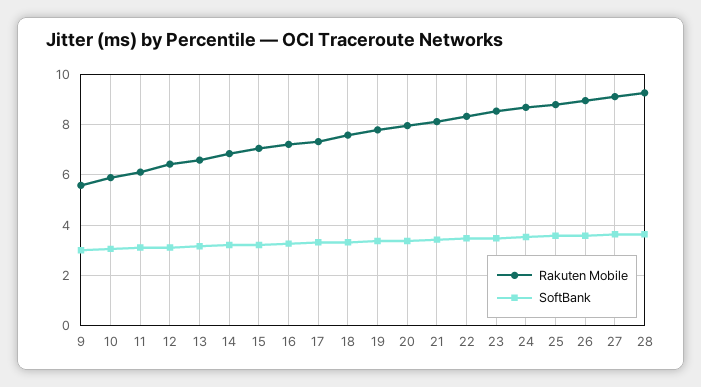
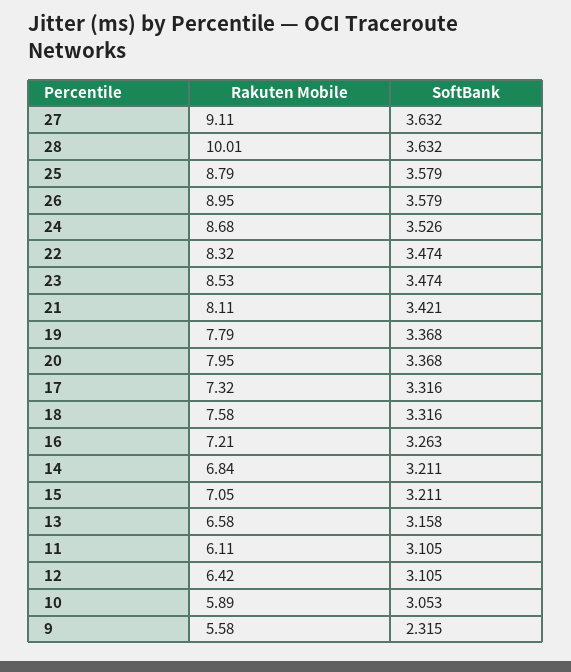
  {
    "Rakuten Mobile": {
      "9": 5.58,
      "10": 5.89,
      "11": 6.11,
      "12": 6.42,
      "13": 6.58,
      "14": 6.84,
      "15": 7.05,
      "16": 7.21,
      "17": 7.32,
      "18": 7.58,
      "19": 7.79,
      "20": 7.95,
      "21": 8.11,
      "22": 8.32,
      "23": 8.53,
      "24": 8.68,
      "25": 8.79,
      "26": 8.95,
      "27": 9.11,
-     "28": 9.25
+     "28": 10.01
    },
    "SoftBank": {
-     "9": 3,
+     "9": 2.315,
      "10": 3.053,
      "11": 3.105,
      "12": 3.105,
      "13": 3.158,
      "14": 3.211,
      "15": 3.211,
      "16": 3.263,
      "17": 3.316,
      "18": 3.316,
      "19": 3.368,
      "20": 3.368,
      "21": 3.421,
      "22": 3.474,
      "23": 3.474,
      "24": 3.526,
      "25": 3.579,
      "26": 3.579,
      "27": 3.632,
      "28": 3.632
    }
  }

